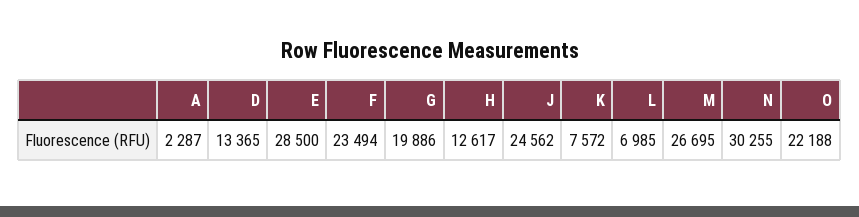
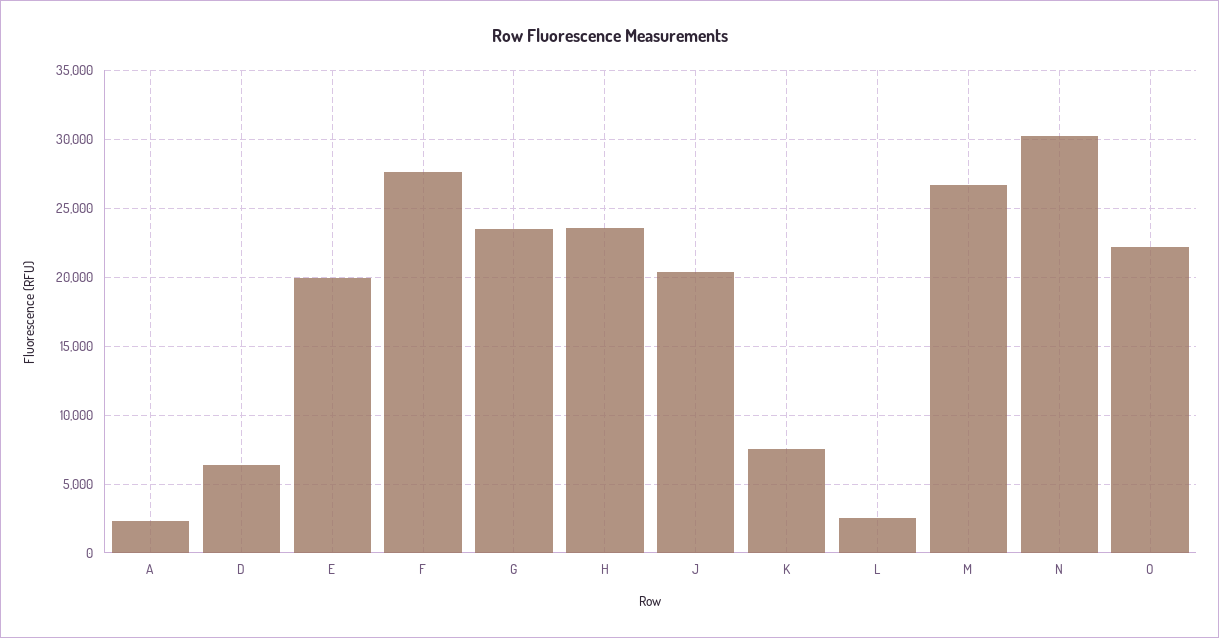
  {
    "A": 2287,
-   "D": 13365,
+   "D": 6500,
-   "E": 28500,
+   "E": 20000,
-   "F": 23494,
+   "F": 27500,
-   "G": 19886,
+   "G": 23500,
-   "H": 12617,
+   "H": 23500,
-   "J": 24562,
+   "J": 20500,
    "K": 7572,
-   "L": 6985,
+   "L": 2500,
    "M": 26695,
    "N": 30255,
    "O": 22188
  }

